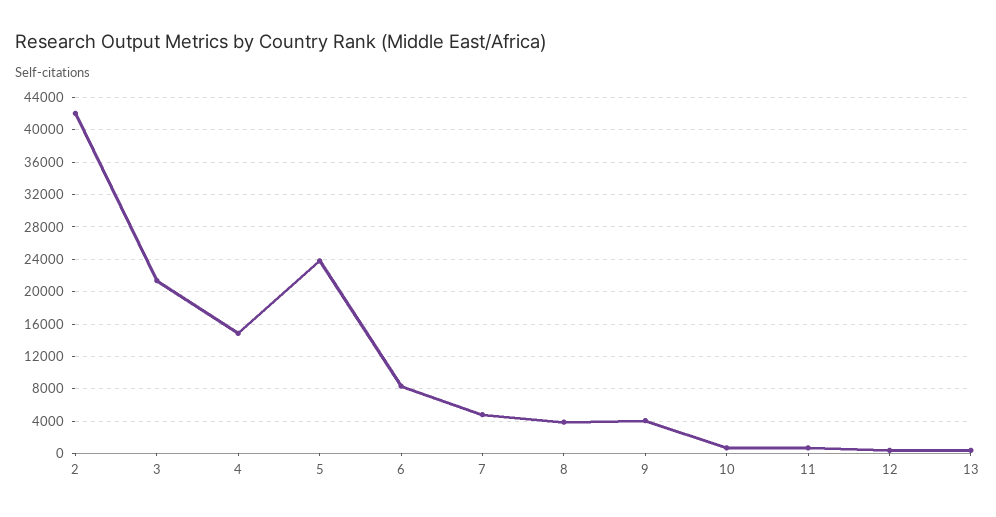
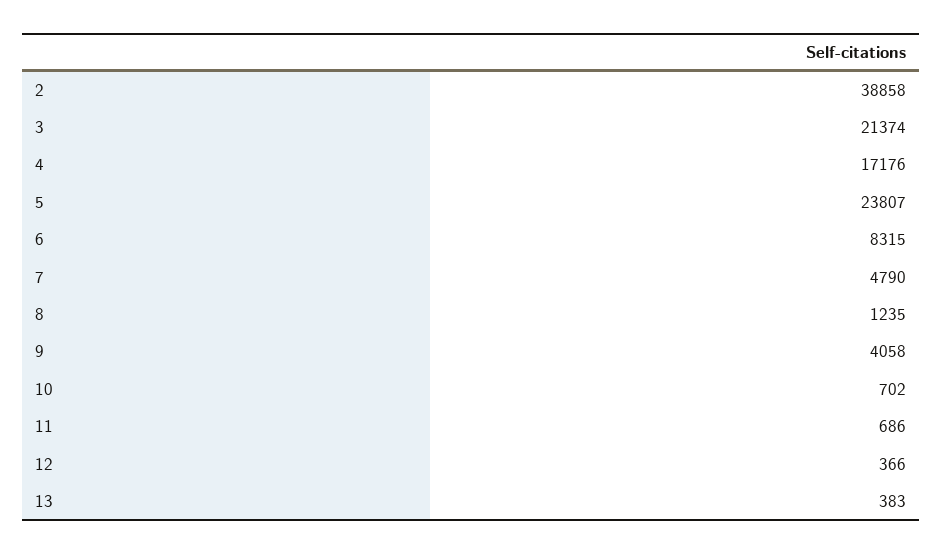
  {
-   "2": 42000,
+   "2": 38858,
    "3": 21374,
-   "4": 15000,
+   "4": 17176,
    "5": 23807,
    "6": 8315,
    "7": 4790,
-   "8": 4000,
+   "8": 1235,
    "9": 4058,
    "10": 702,
    "11": 686,
    "12": 366,
    "13": 383
  }

